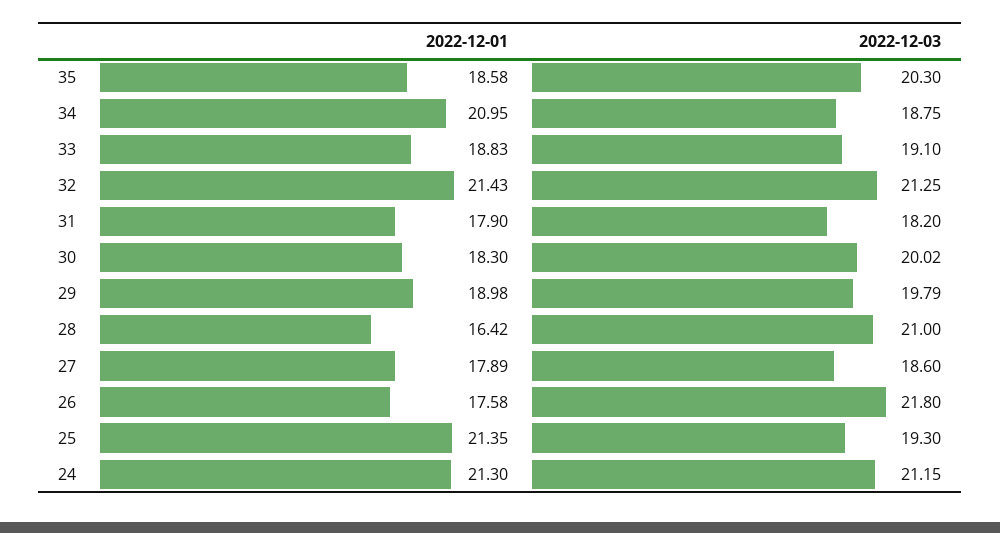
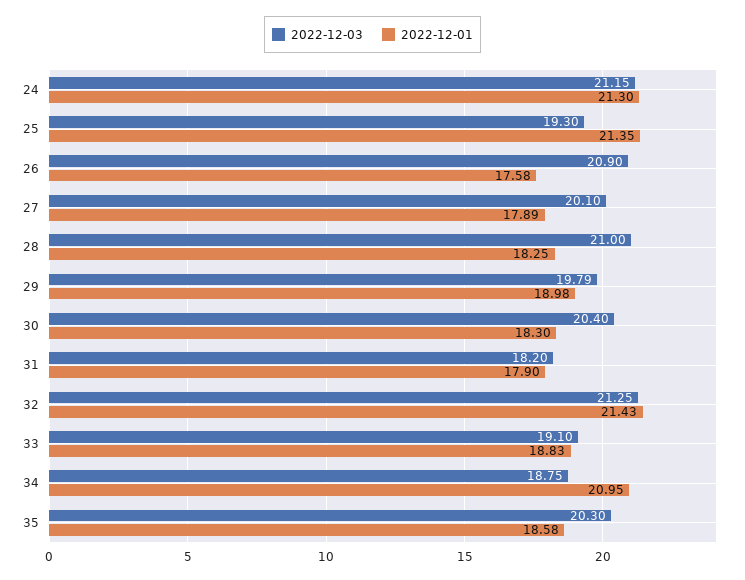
  {
    "2022-12-01": {
      "35": 18.58,
      "34": 20.95,
      "33": 18.83,
      "32": 21.43,
      "31": 17.9,
      "30": 18.3,
      "29": 18.98,
-     "28": 16.42,
+     "28": 18.25,
      "27": 17.89,
      "26": 17.58,
      "25": 21.35,
      "24": 21.3
    },
    "2022-12-03": {
      "35": 20.3,
      "34": 18.75,
      "33": 19.1,
      "32": 21.25,
      "31": 18.2,
-     "30": 20.02,
+     "30": 20.4,
      "29": 19.79,
      "28": 21,
-     "27": 18.6,
+     "27": 20.1,
-     "26": 21.8,
+     "26": 20.9,
      "25": 19.3,
      "24": 21.15
    }
  }

